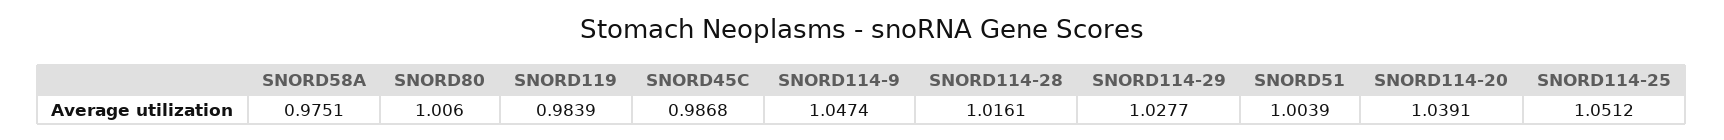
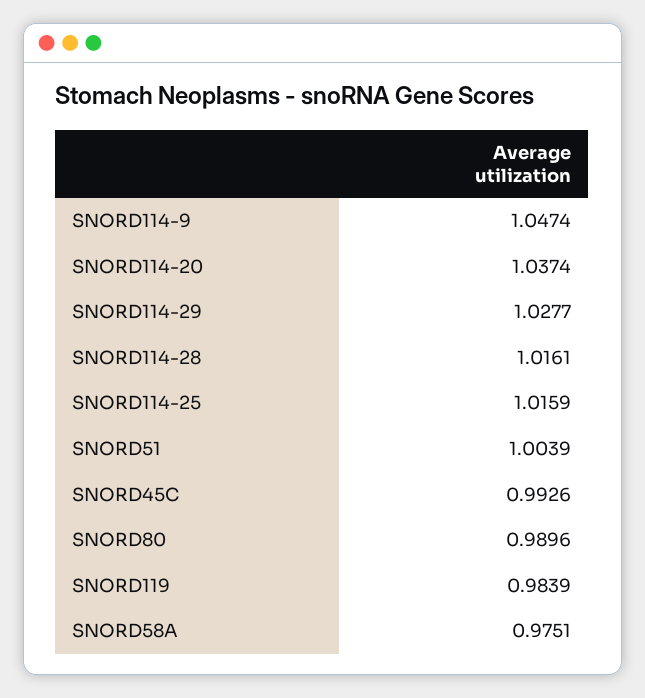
  {
    "SNORD58A": 0.9751,
-   "SNORD80": 1.006,
+   "SNORD80": 0.9896,
    "SNORD119": 0.9839,
-   "SNORD45C": 0.9868,
+   "SNORD45C": 0.9926,
    "SNORD114-9": 1.0474,
    "SNORD114-28": 1.0161,
    "SNORD114-29": 1.0277,
    "SNORD51": 1.0039,
-   "SNORD114-20": 1.0391,
+   "SNORD114-20": 1.0374,
-   "SNORD114-25": 1.0512
+   "SNORD114-25": 1.0159
  }

